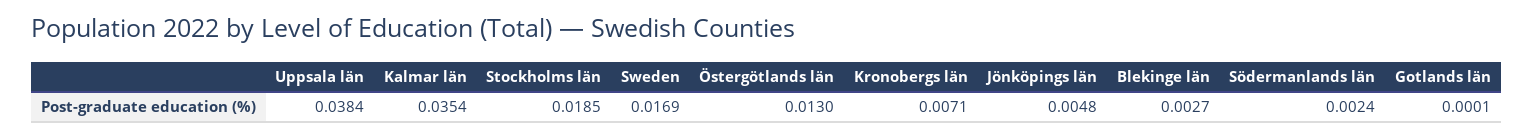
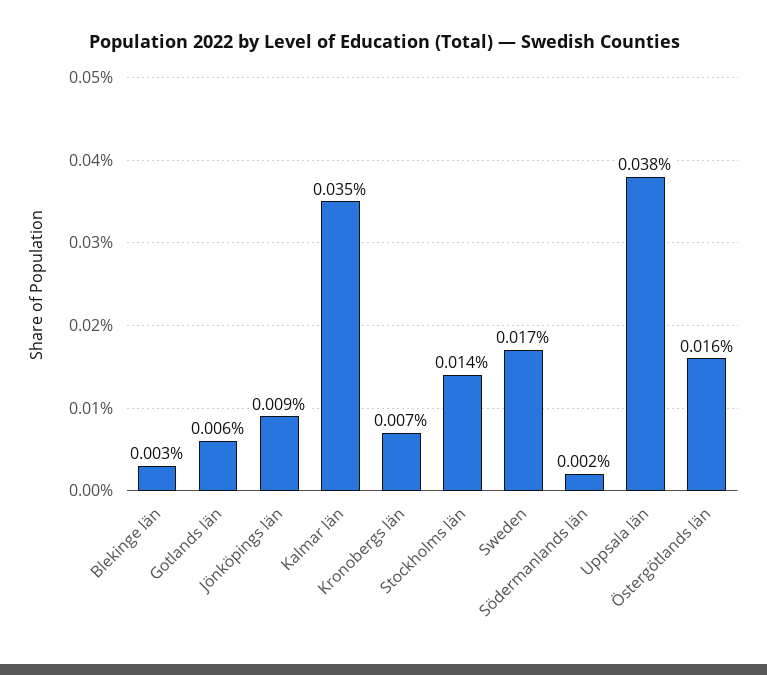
  {
    "Uppsala län": 0.0384,
    "Kalmar län": 0.0354,
-   "Stockholms län": 0.0185,
+   "Stockholms län": 0.014,
    "Sweden": 0.0169,
-   "Östergötlands län": 0.013,
+   "Östergötlands län": 0.016,
    "Kronobergs län": 0.0071,
-   "Jönköpings län": 0.0048,
+   "Jönköpings län": 0.009,
    "Blekinge län": 0.0027,
    "Södermanlands län": 0.0024,
-   "Gotlands län": 0.0001
+   "Gotlands län": 0.006
  }

